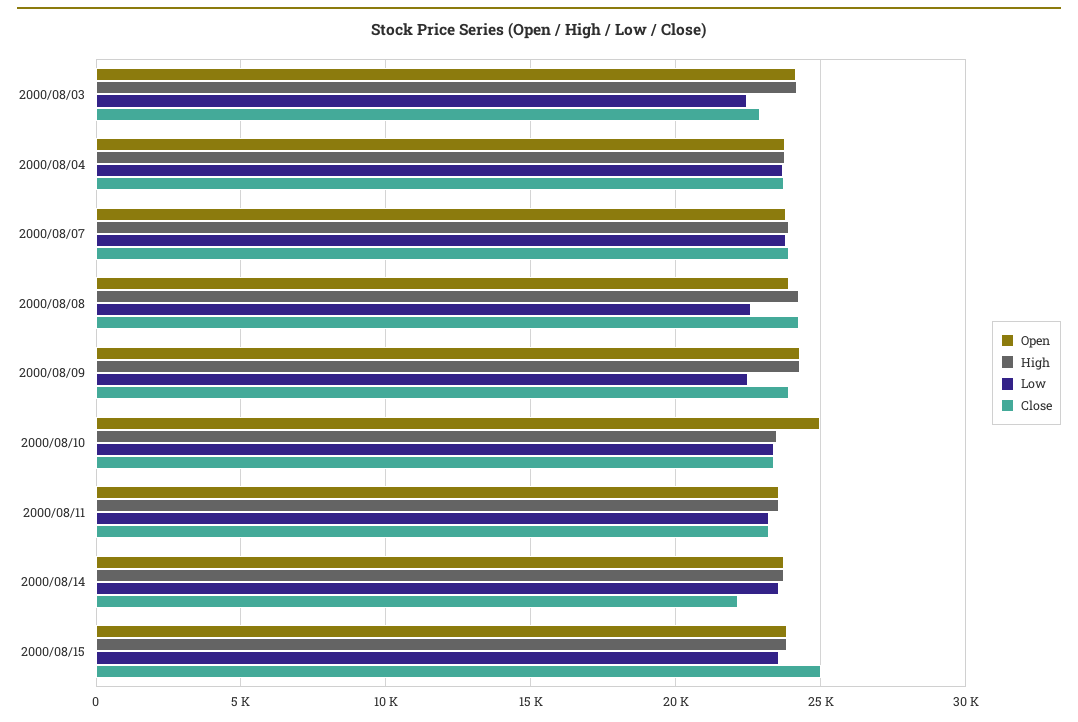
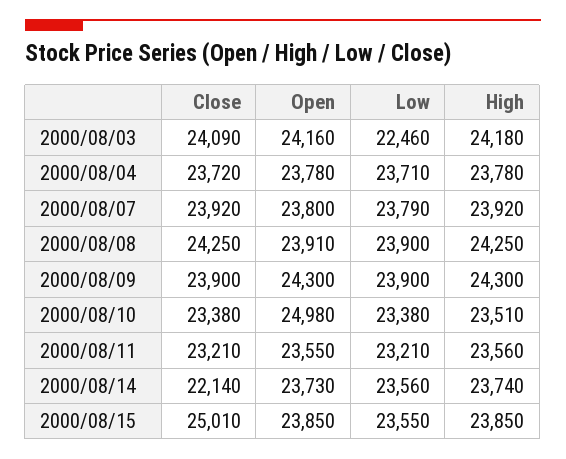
  {
    "Open": {
      "2000/08/03": 24160,
      "2000/08/04": 23780,
      "2000/08/07": 23800,
      "2000/08/08": 23910,
      "2000/08/09": 24300,
      "2000/08/10": 24980,
      "2000/08/11": 23550,
      "2000/08/14": 23730,
      "2000/08/15": 23850
    },
    "High": {
      "2000/08/03": 24180,
      "2000/08/04": 23780,
      "2000/08/07": 23920,
      "2000/08/08": 24250,
      "2000/08/09": 24300,
      "2000/08/10": 23510,
      "2000/08/11": 23560,
      "2000/08/14": 23740,
      "2000/08/15": 23850
    },
    "Low": {
      "2000/08/03": 22460,
      "2000/08/04": 23710,
      "2000/08/07": 23790,
-     "2000/08/08": 22500,
+     "2000/08/08": 23900,
-     "2000/08/09": 22500,
+     "2000/08/09": 23900,
      "2000/08/10": 23380,
      "2000/08/11": 23210,
      "2000/08/14": 23560,
      "2000/08/15": 23550
    },
    "Close": {
-     "2000/08/03": 23000,
+     "2000/08/03": 24090,
      "2000/08/04": 23720,
      "2000/08/07": 23920,
      "2000/08/08": 24250,
      "2000/08/09": 23900,
      "2000/08/10": 23380,
      "2000/08/11": 23210,
      "2000/08/14": 22140,
      "2000/08/15": 25010
    }
  }

